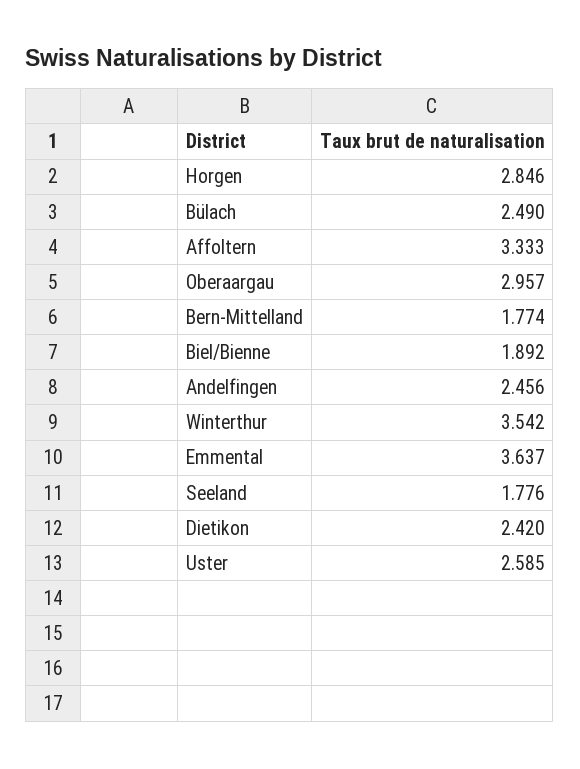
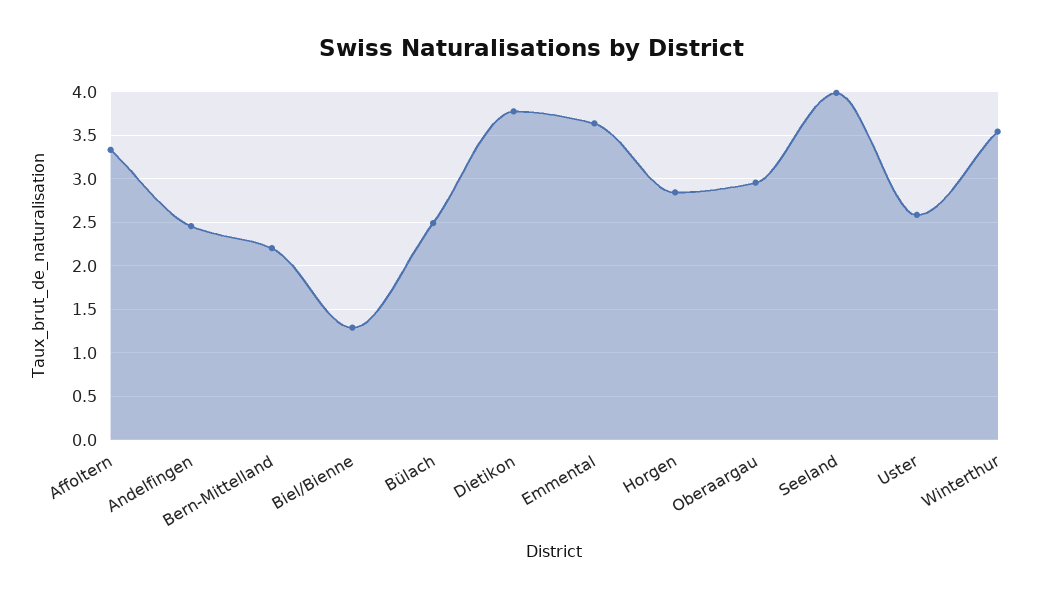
  {
    "Horgen": 2.846,
    "Bülach": 2.49,
    "Affoltern": 3.333,
    "Oberaargau": 2.957,
-   "Bern-Mittelland": 1.774,
+   "Bern-Mittelland": 2.2,
-   "Biel/Bienne": 1.892,
+   "Biel/Bienne": 1.3,
    "Andelfingen": 2.456,
    "Winterthur": 3.542,
    "Emmental": 3.637,
-   "Seeland": 1.776,
+   "Seeland": 4,
-   "Dietikon": 2.42,
+   "Dietikon": 3.8,
    "Uster": 2.585
  }

